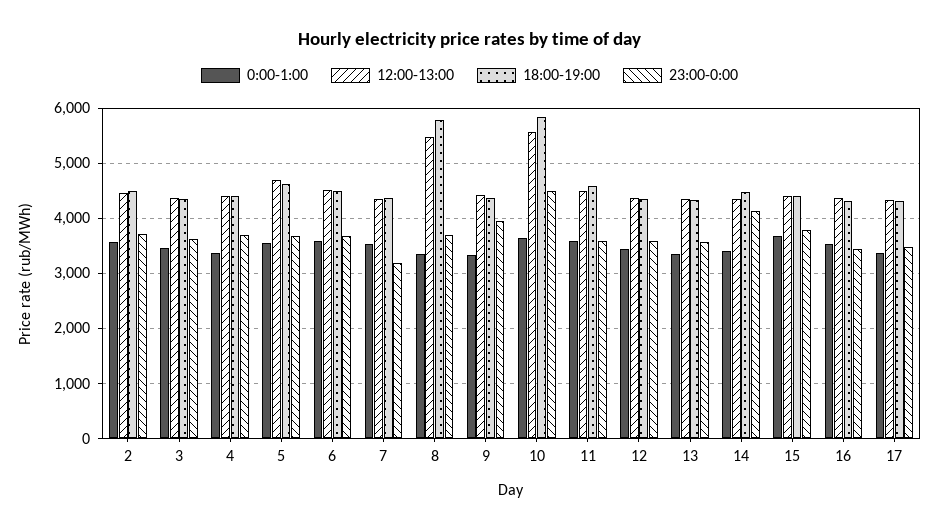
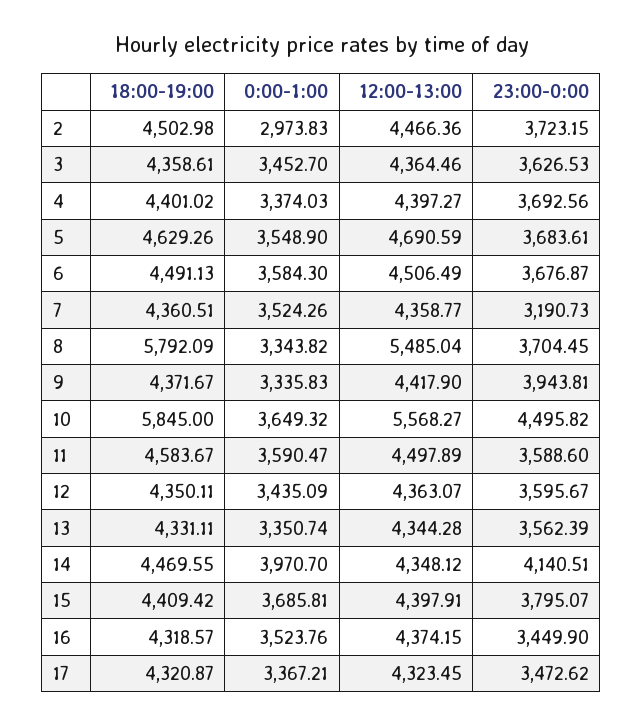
  {
    "0:00-1:00": {
-     "2": 3600,
+     "2": 2973.83,
      "3": 3452.7,
      "4": 3374.03,
      "5": 3548.9,
      "6": 3584.3,
      "7": 3524.26,
      "8": 3343.82,
      "9": 3335.83,
      "10": 3649.32,
      "11": 3590.47,
      "12": 3435.09,
      "13": 3350.74,
-     "14": 3400,
+     "14": 3970.7,
      "15": 3685.81,
      "16": 3523.76,
      "17": 3367.21
    },
    "12:00-13:00": {
      "2": 4466.36,
      "3": 4364.46,
      "4": 4397.27,
      "5": 4690.59,
      "6": 4506.49,
      "7": 4358.77,
      "8": 5485.04,
      "9": 4417.9,
      "10": 5568.27,
      "11": 4497.89,
      "12": 4363.07,
      "13": 4344.28,
      "14": 4348.12,
      "15": 4397.91,
      "16": 4374.15,
      "17": 4323.45
    },
    "18:00-19:00": {
      "2": 4502.98,
      "3": 4358.61,
      "4": 4401.02,
      "5": 4629.26,
      "6": 4491.13,
      "7": 4360.51,
      "8": 5792.09,
      "9": 4371.67,
      "10": 5845,
      "11": 4583.67,
      "12": 4350.11,
      "13": 4331.11,
      "14": 4469.55,
      "15": 4409.42,
      "16": 4318.57,
      "17": 4320.87
    },
    "23:00-0:00": {
      "2": 3723.15,
      "3": 3626.53,
      "4": 3692.56,
      "5": 3683.61,
      "6": 3676.87,
      "7": 3190.73,
      "8": 3704.45,
      "9": 3943.81,
      "10": 4495.82,
      "11": 3588.6,
      "12": 3595.67,
      "13": 3562.39,
      "14": 4140.51,
      "15": 3795.07,
      "16": 3449.9,
      "17": 3472.62
    }
  }

